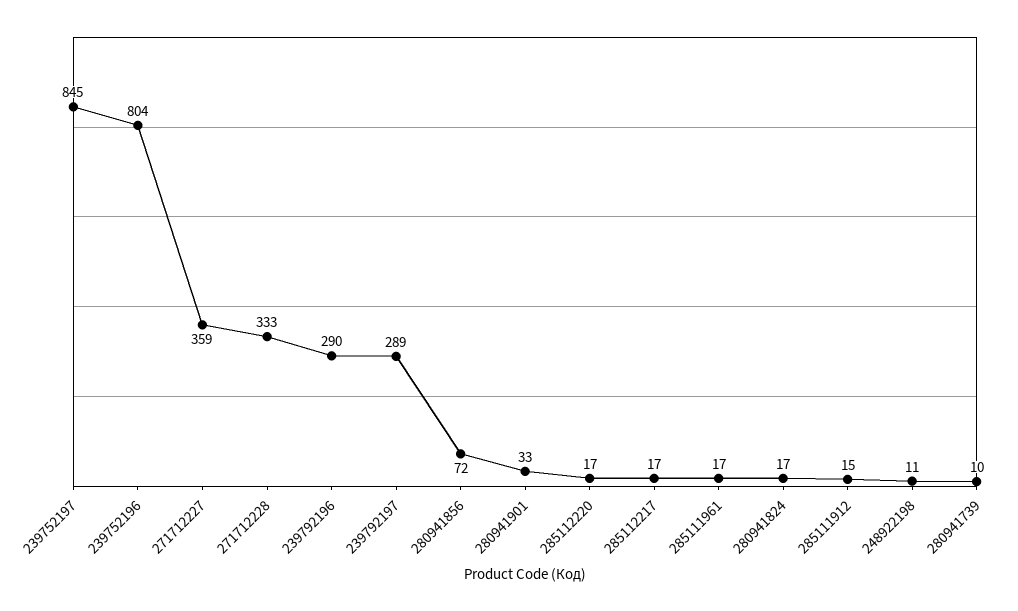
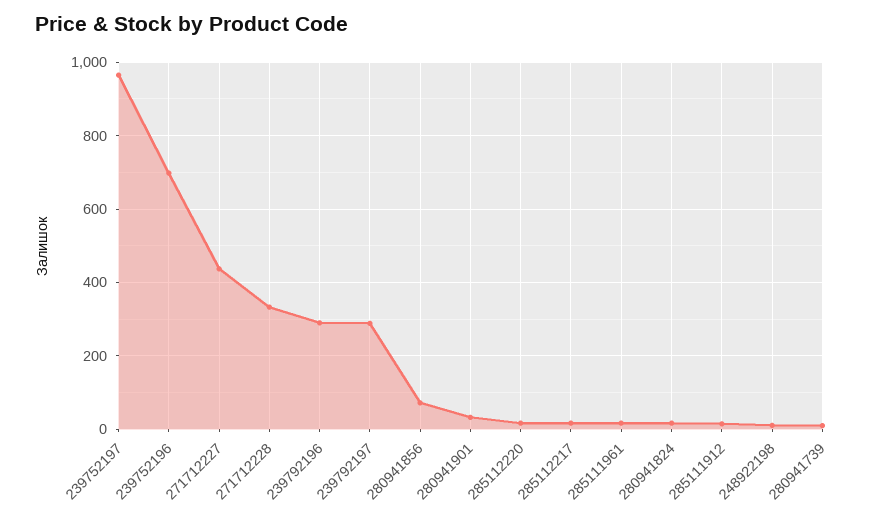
  {
-   "239752197": 845,
+   "239752197": 960,
-   "239752196": 804,
+   "239752196": 700,
-   "271712227": 359,
+   "271712227": 440,
    "271712228": 333,
    "239792196": 290,
    "239792197": 289,
    "280941856": 72,
    "280941901": 33,
    "285112220": 17,
    "285112217": 17,
    "285111961": 17,
    "280941824": 17,
    "285111912": 15,
    "248922198": 11,
    "280941739": 10
  }

